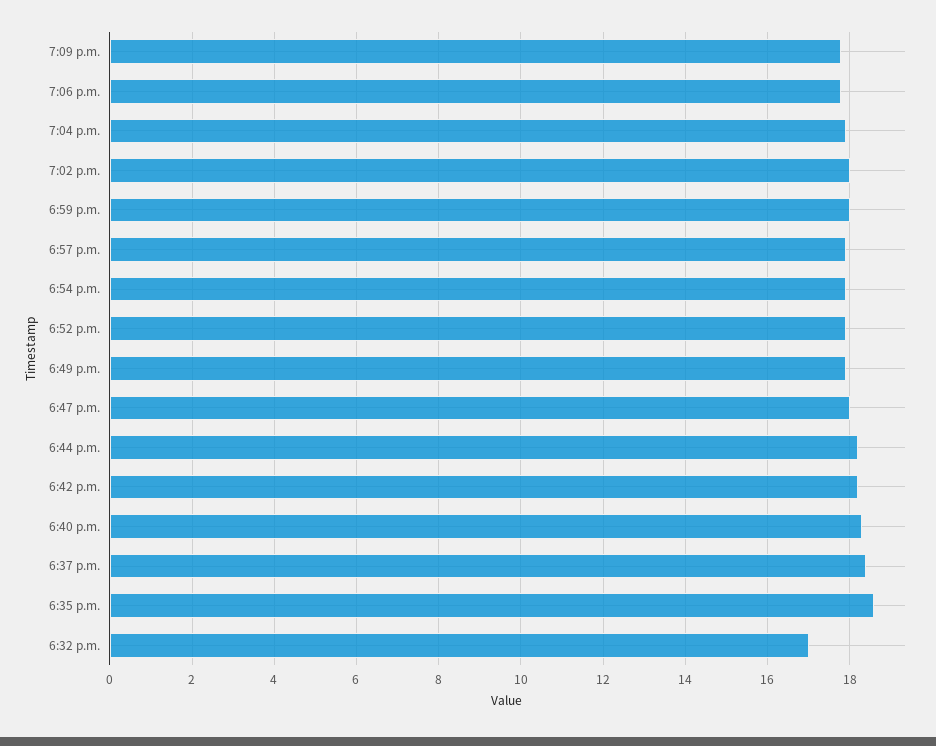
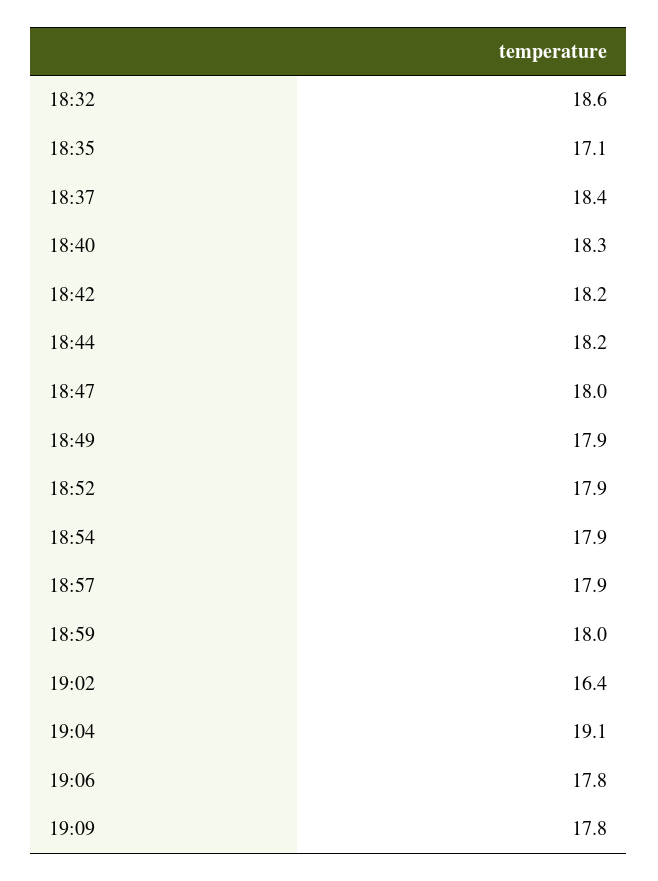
  {
    "7:09 p.m.": 17.8,
    "7:06 p.m.": 17.8,
-   "7:04 p.m.": 18,
+   "7:04 p.m.": 19.1,
-   "7:02 p.m.": 18,
+   "7:02 p.m.": 16.4,
    "6:59 p.m.": 18,
    "6:57 p.m.": 17.9,
    "6:54 p.m.": 17.9,
    "6:52 p.m.": 17.9,
    "6:49 p.m.": 17.9,
    "6:47 p.m.": 18,
    "6:44 p.m.": 18.2,
    "6:42 p.m.": 18.2,
    "6:40 p.m.": 18.3,
    "6:37 p.m.": 18.4,
-   "6:35 p.m.": 18.5,
+   "6:35 p.m.": 17.1,
-   "6:32 p.m.": 17
+   "6:32 p.m.": 18.6
  }

